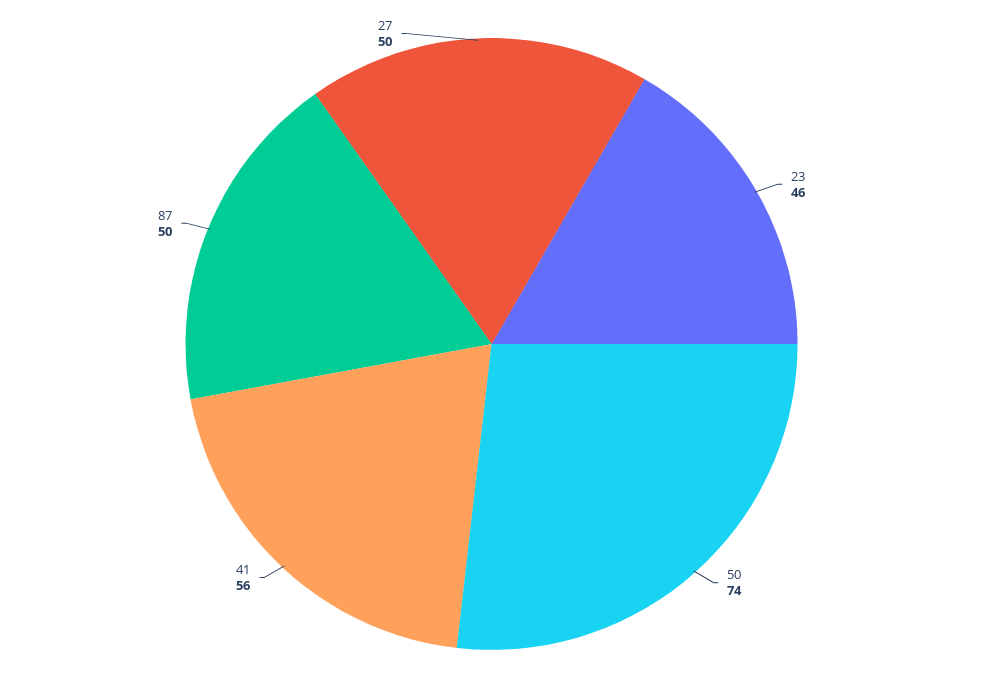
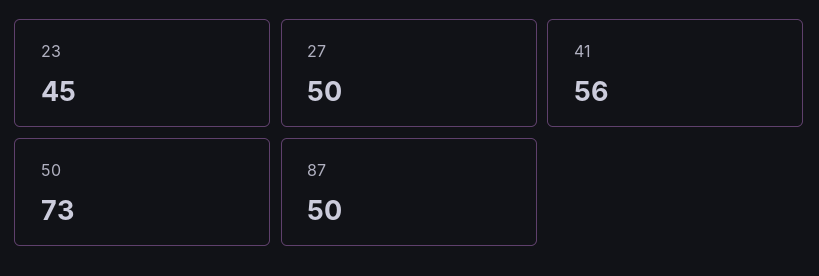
  {
-   "23": 46,
+   "23": 45,
-   "50": 74,
+   "50": 73,
    "41": 56,
    "87": 50,
    "27": 50
  }

